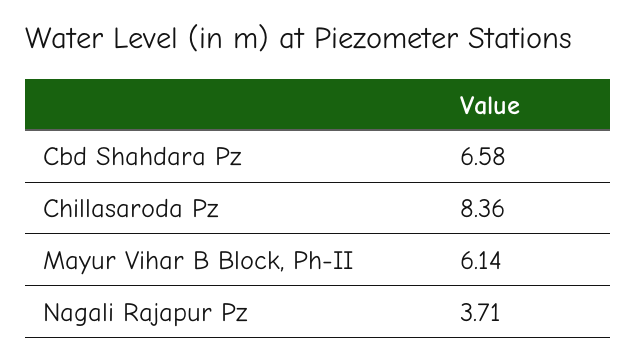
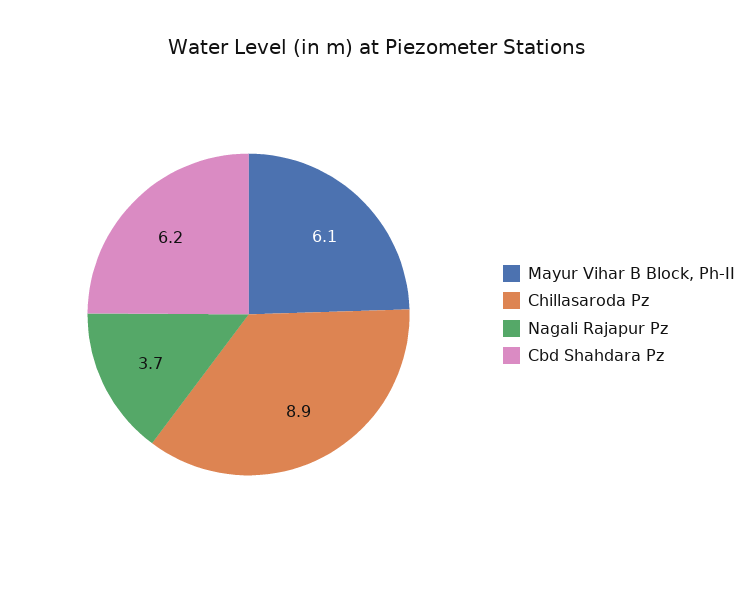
  {
-   "Cbd Shahdara Pz": 6.58,
+   "Cbd Shahdara Pz": 6.2,
-   "Chillasaroda Pz": 8.36,
+   "Chillasaroda Pz": 8.9,
    "Mayur Vihar B Block, Ph-II": 6.14,
    "Nagali Rajapur Pz": 3.71
  }

